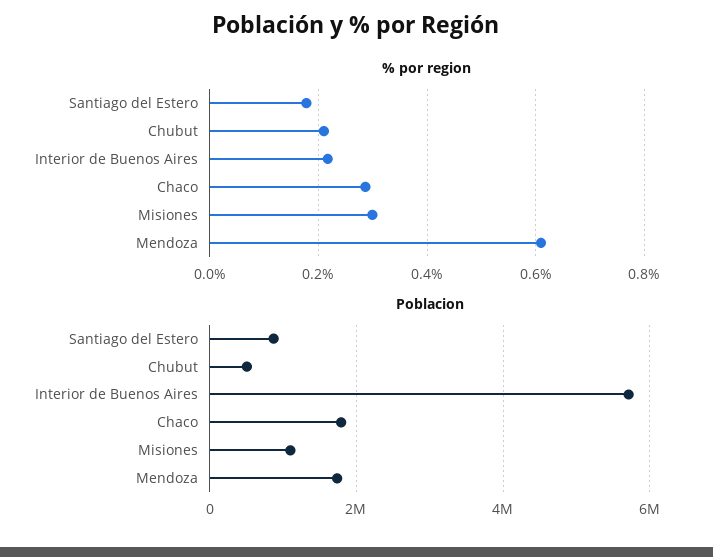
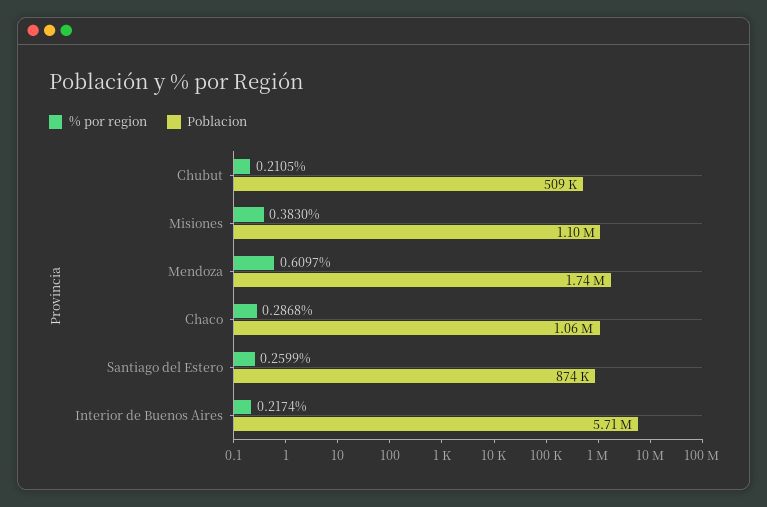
  {
    "% por region": {
-     "Santiago del Estero": 0.18,
+     "Santiago del Estero": 0.2599,
      "Chubut": 0.2105,
      "Interior de Buenos Aires": 0.2174,
      "Chaco": 0.2868,
-     "Misiones": 0.3,
+     "Misiones": 0.383,
      "Mendoza": 0.6097
    },
    "Poblacion": {
      "Santiago del Estero": 874000,
      "Chubut": 509000,
      "Interior de Buenos Aires": 5710000,
-     "Chaco": 1800000,
+     "Chaco": 1060000,
      "Misiones": 1100000,
      "Mendoza": 1740000
    }
  }

